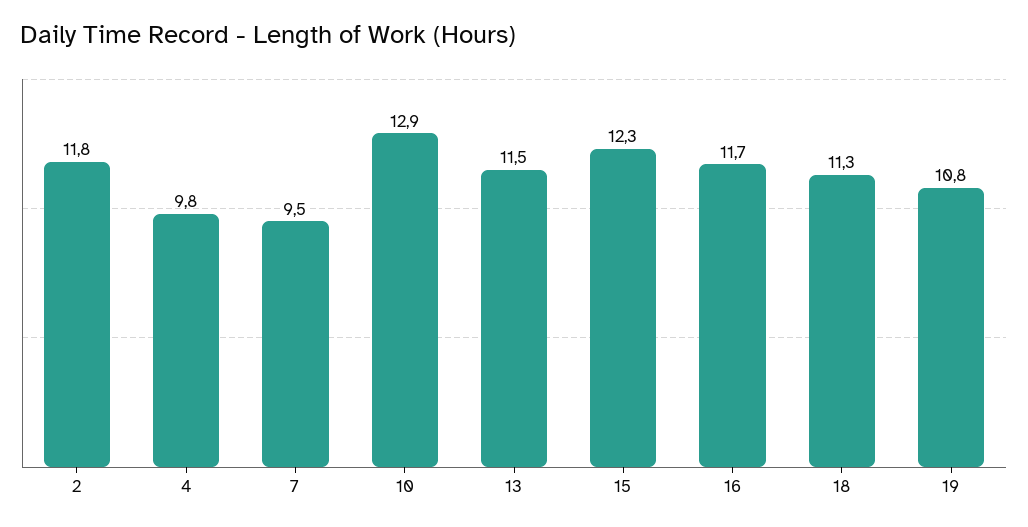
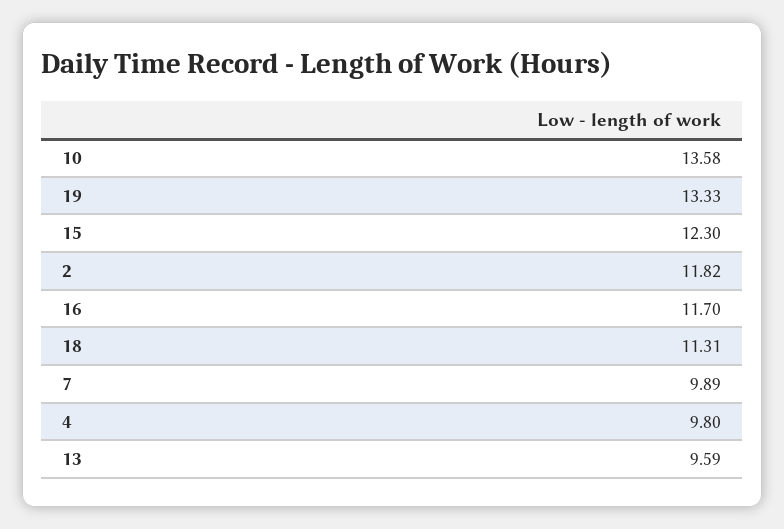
  {
    "2": 11.82,
    "4": 9.8,
-   "7": 9.5,
+   "7": 9.89,
-   "10": 12.9,
+   "10": 13.58,
-   "13": 11.5,
+   "13": 9.59,
    "15": 12.3,
    "16": 11.7,
    "18": 11.31,
-   "19": 10.8
+   "19": 13.33
  }

